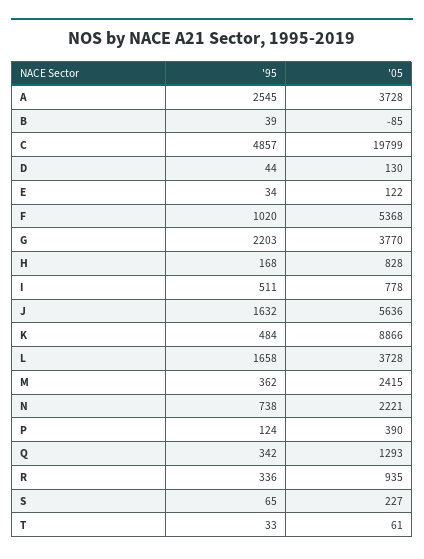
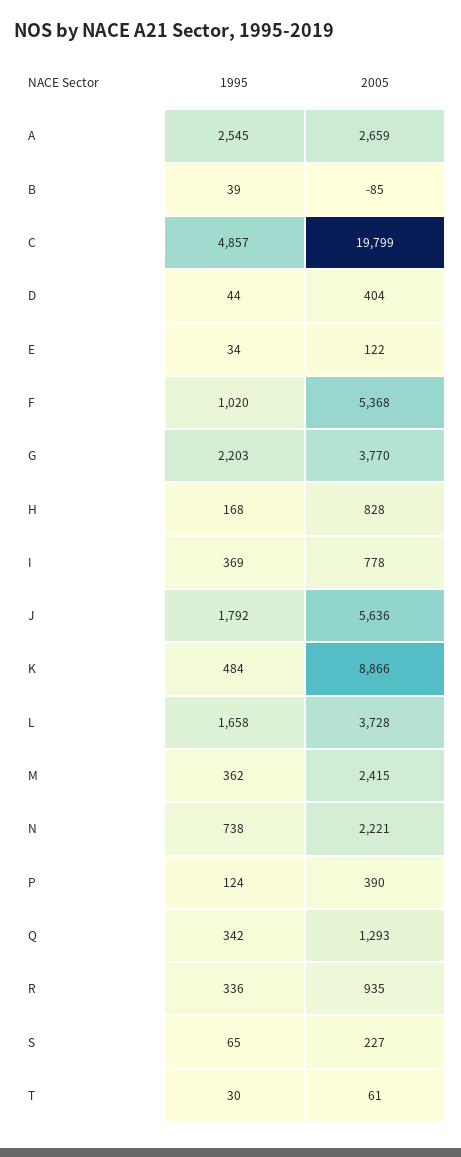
  {
    "'95": {
      "A": 2545,
      "B": 39,
      "C": 4857,
      "D": 44,
      "E": 34,
      "F": 1020,
      "G": 2203,
      "H": 168,
-     "I": 511,
+     "I": 369,
-     "J": 1632,
+     "J": 1792,
      "K": 484,
      "L": 1658,
      "M": 362,
      "N": 738,
      "P": 124,
      "Q": 342,
      "R": 336,
      "S": 65,
-     "T": 33
+     "T": 30
    },
    "'05": {
-     "A": 3728,
+     "A": 2659,
      "B": -85,
      "C": 19799,
-     "D": 130,
+     "D": 404,
      "E": 122,
      "F": 5368,
      "G": 3770,
      "H": 828,
      "I": 778,
      "J": 5636,
      "K": 8866,
      "L": 3728,
      "M": 2415,
      "N": 2221,
      "P": 390,
      "Q": 1293,
      "R": 935,
      "S": 227,
      "T": 61
    }
  }

